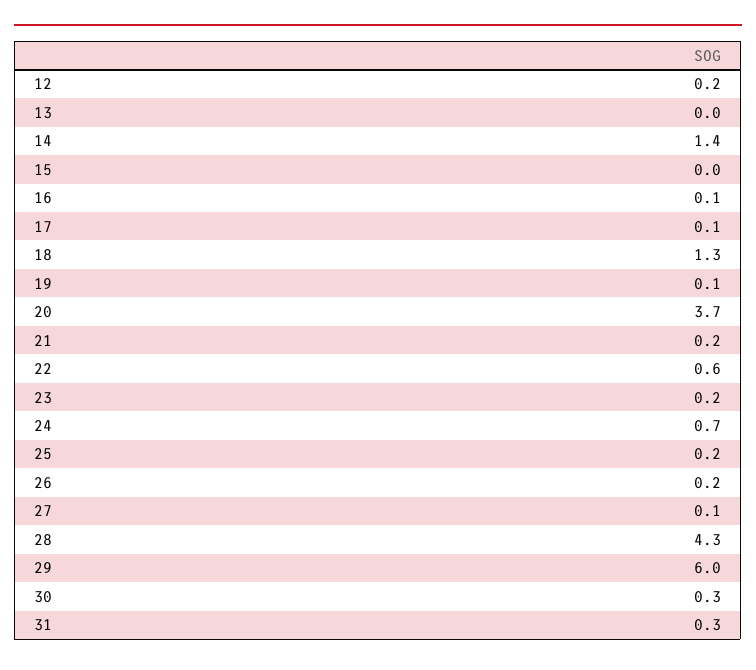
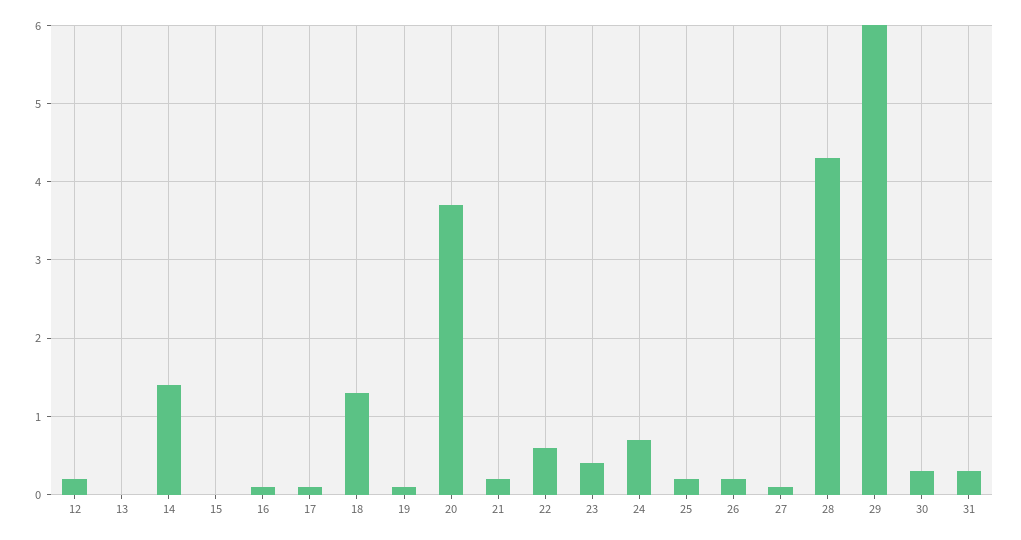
  {
    "12": 0.2,
    "13": 0,
    "14": 1.4,
    "15": 0,
    "16": 0.1,
    "17": 0.1,
    "18": 1.3,
    "19": 0.1,
    "20": 3.7,
    "21": 0.2,
    "22": 0.6,
-   "23": 0.2,
+   "23": 0.4,
    "24": 0.7,
    "25": 0.2,
    "26": 0.2,
    "27": 0.1,
    "28": 4.3,
    "29": 6,
    "30": 0.3,
    "31": 0.3
  }

